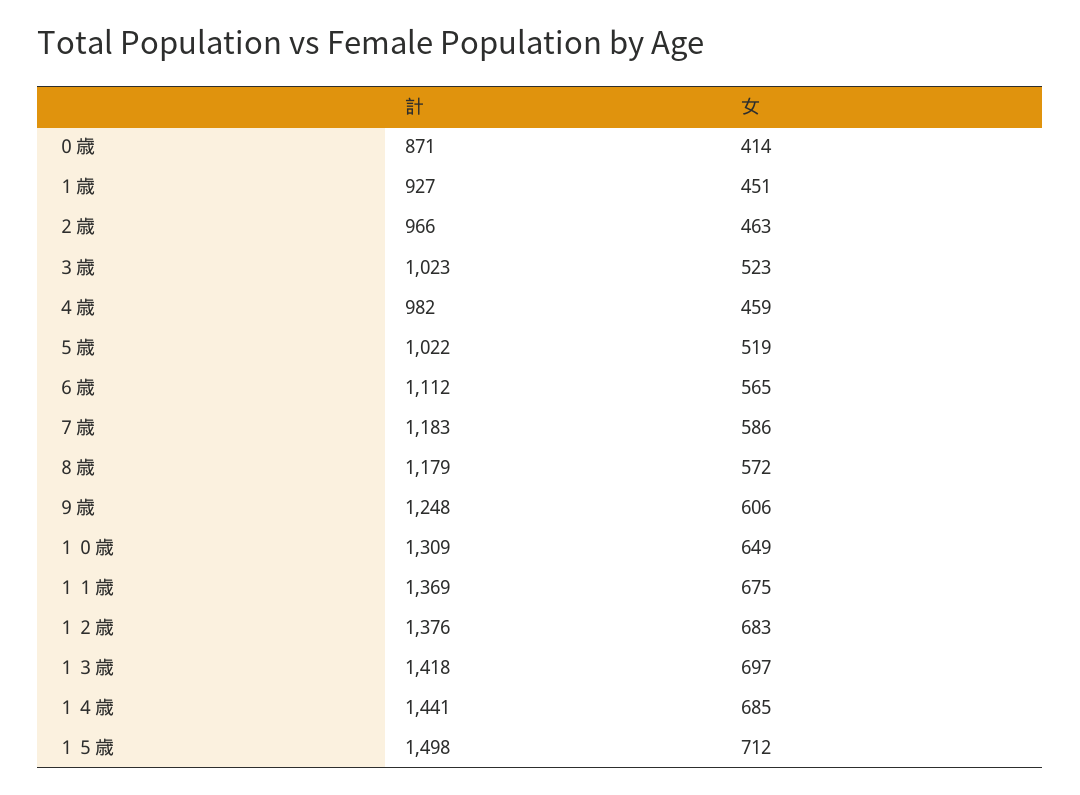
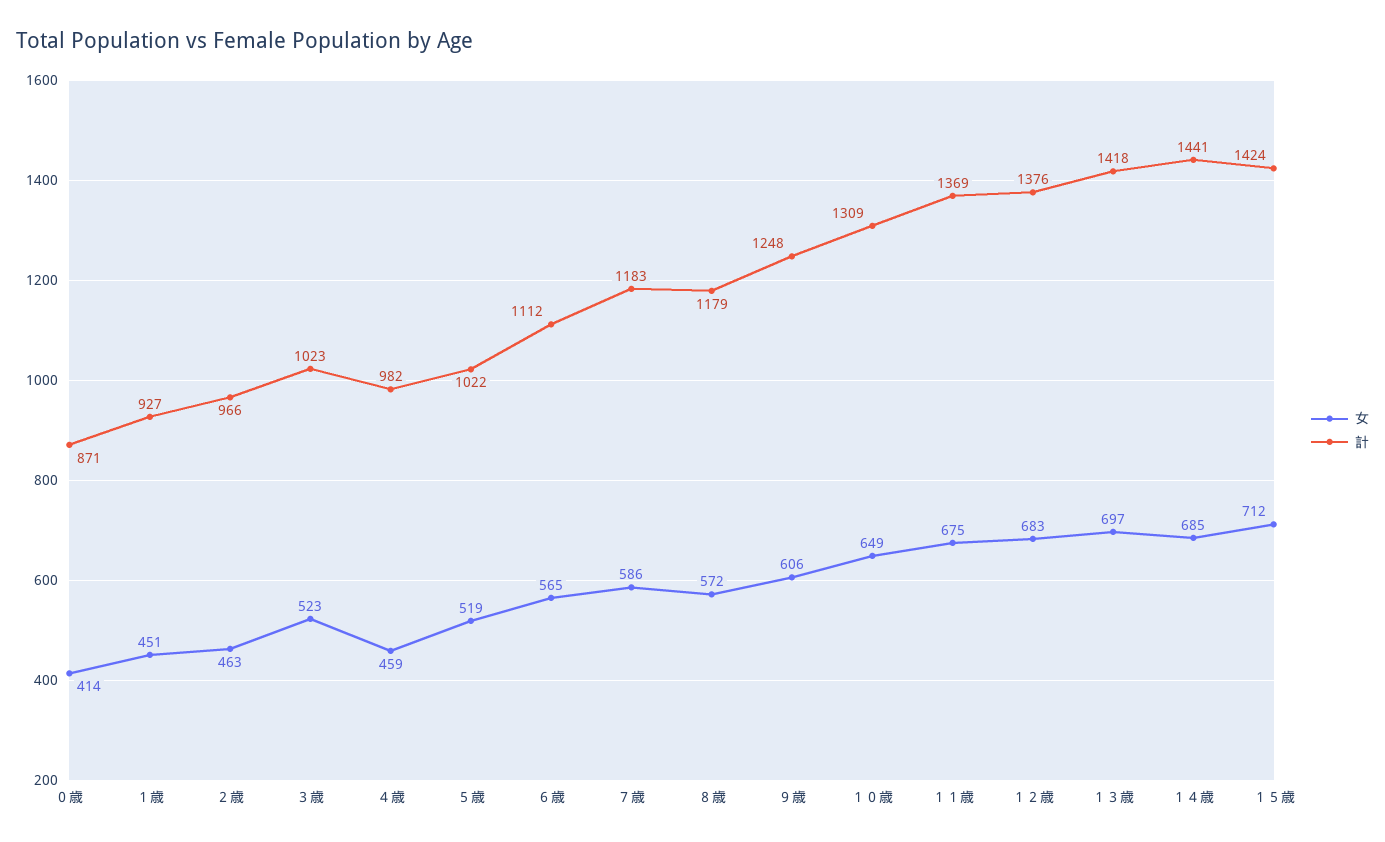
  {
    "計": {
      "０歳": 871,
      "１歳": 927,
      "２歳": 966,
      "３歳": 1023,
      "４歳": 982,
      "５歳": 1022,
      "６歳": 1112,
      "７歳": 1183,
      "８歳": 1179,
      "９歳": 1248,
      "１０歳": 1309,
      "１１歳": 1369,
      "１２歳": 1376,
      "１３歳": 1418,
      "１４歳": 1441,
-     "１５歳": 1498
+     "１５歳": 1424
    },
    "女": {
      "０歳": 414,
      "１歳": 451,
      "２歳": 463,
      "３歳": 523,
      "４歳": 459,
      "５歳": 519,
      "６歳": 565,
      "７歳": 586,
      "８歳": 572,
      "９歳": 606,
      "１０歳": 649,
      "１１歳": 675,
      "１２歳": 683,
      "１３歳": 697,
      "１４歳": 685,
      "１５歳": 712
    }
  }

